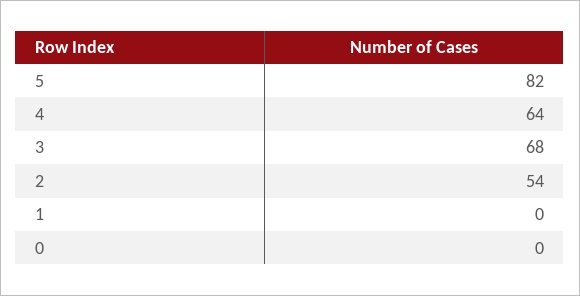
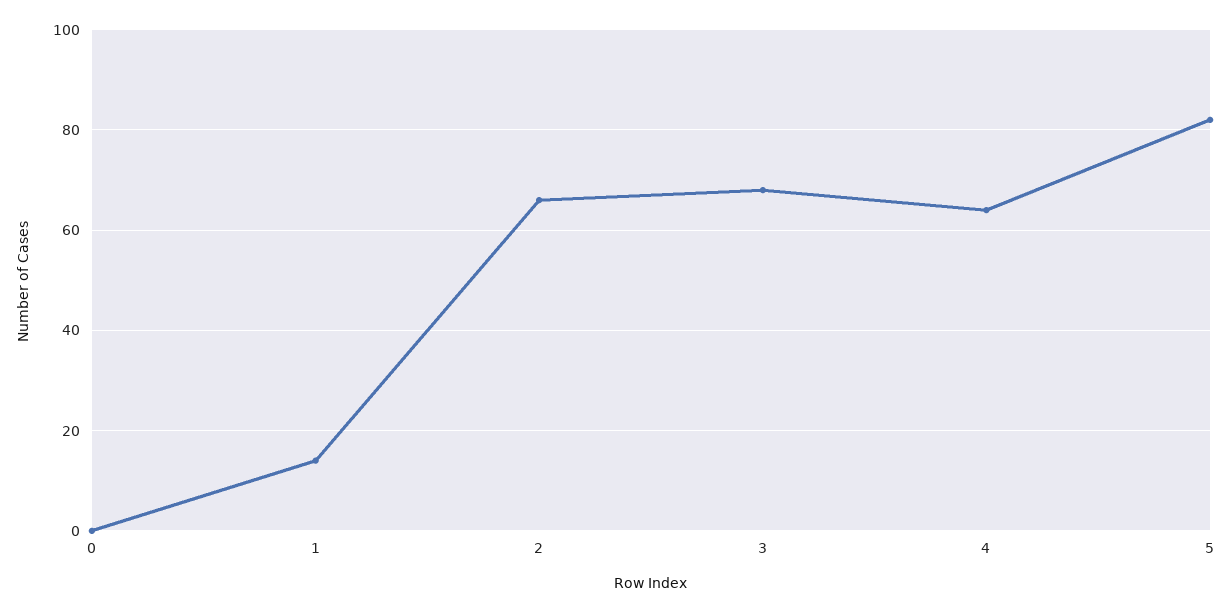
  {
    "5": 82,
    "4": 64,
    "3": 68,
-   "2": 54,
+   "2": 65,
-   "1": 0,
+   "1": 15,
    "0": 0
  }

